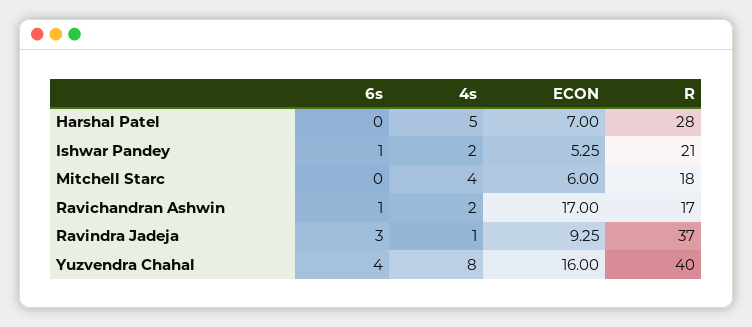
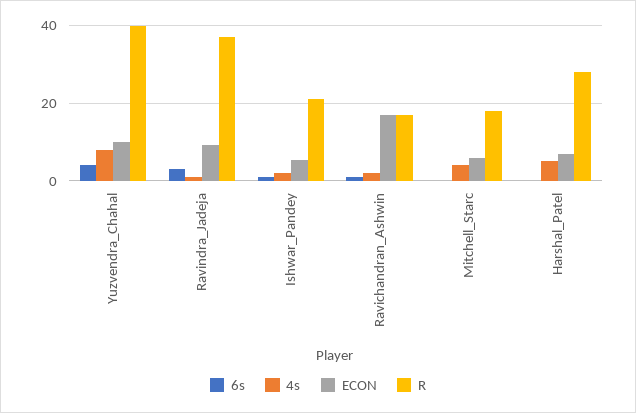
  {
    "6s": {
      "Harshal Patel": 0,
      "Ishwar Pandey": 1,
      "Mitchell Starc": 0,
      "Ravichandran Ashwin": 1,
      "Ravindra Jadeja": 3,
      "Yuzvendra Chahal": 4
    },
    "4s": {
      "Harshal Patel": 5,
      "Ishwar Pandey": 2,
      "Mitchell Starc": 4,
      "Ravichandran Ashwin": 2,
      "Ravindra Jadeja": 1,
      "Yuzvendra Chahal": 8
    },
    "ECON": {
      "Harshal Patel": 7,
      "Ishwar Pandey": 5.25,
      "Mitchell Starc": 6,
      "Ravichandran Ashwin": 17,
      "Ravindra Jadeja": 9.25,
-     "Yuzvendra Chahal": 16
+     "Yuzvendra Chahal": 10
    },
    "R": {
      "Harshal Patel": 28,
      "Ishwar Pandey": 21,
      "Mitchell Starc": 18,
      "Ravichandran Ashwin": 17,
      "Ravindra Jadeja": 37,
      "Yuzvendra Chahal": 40
    }
  }

